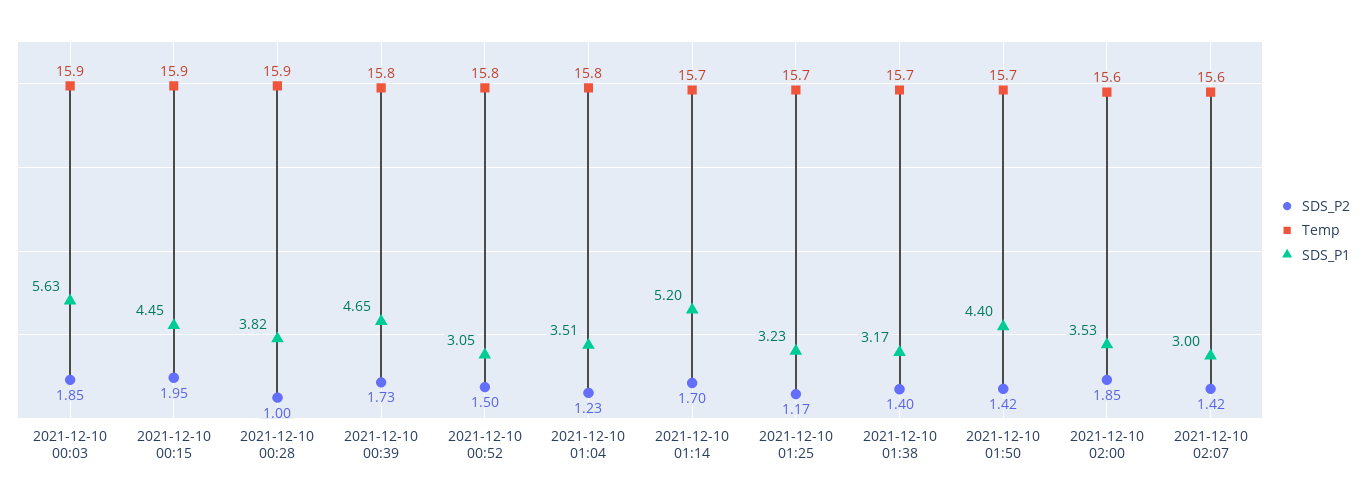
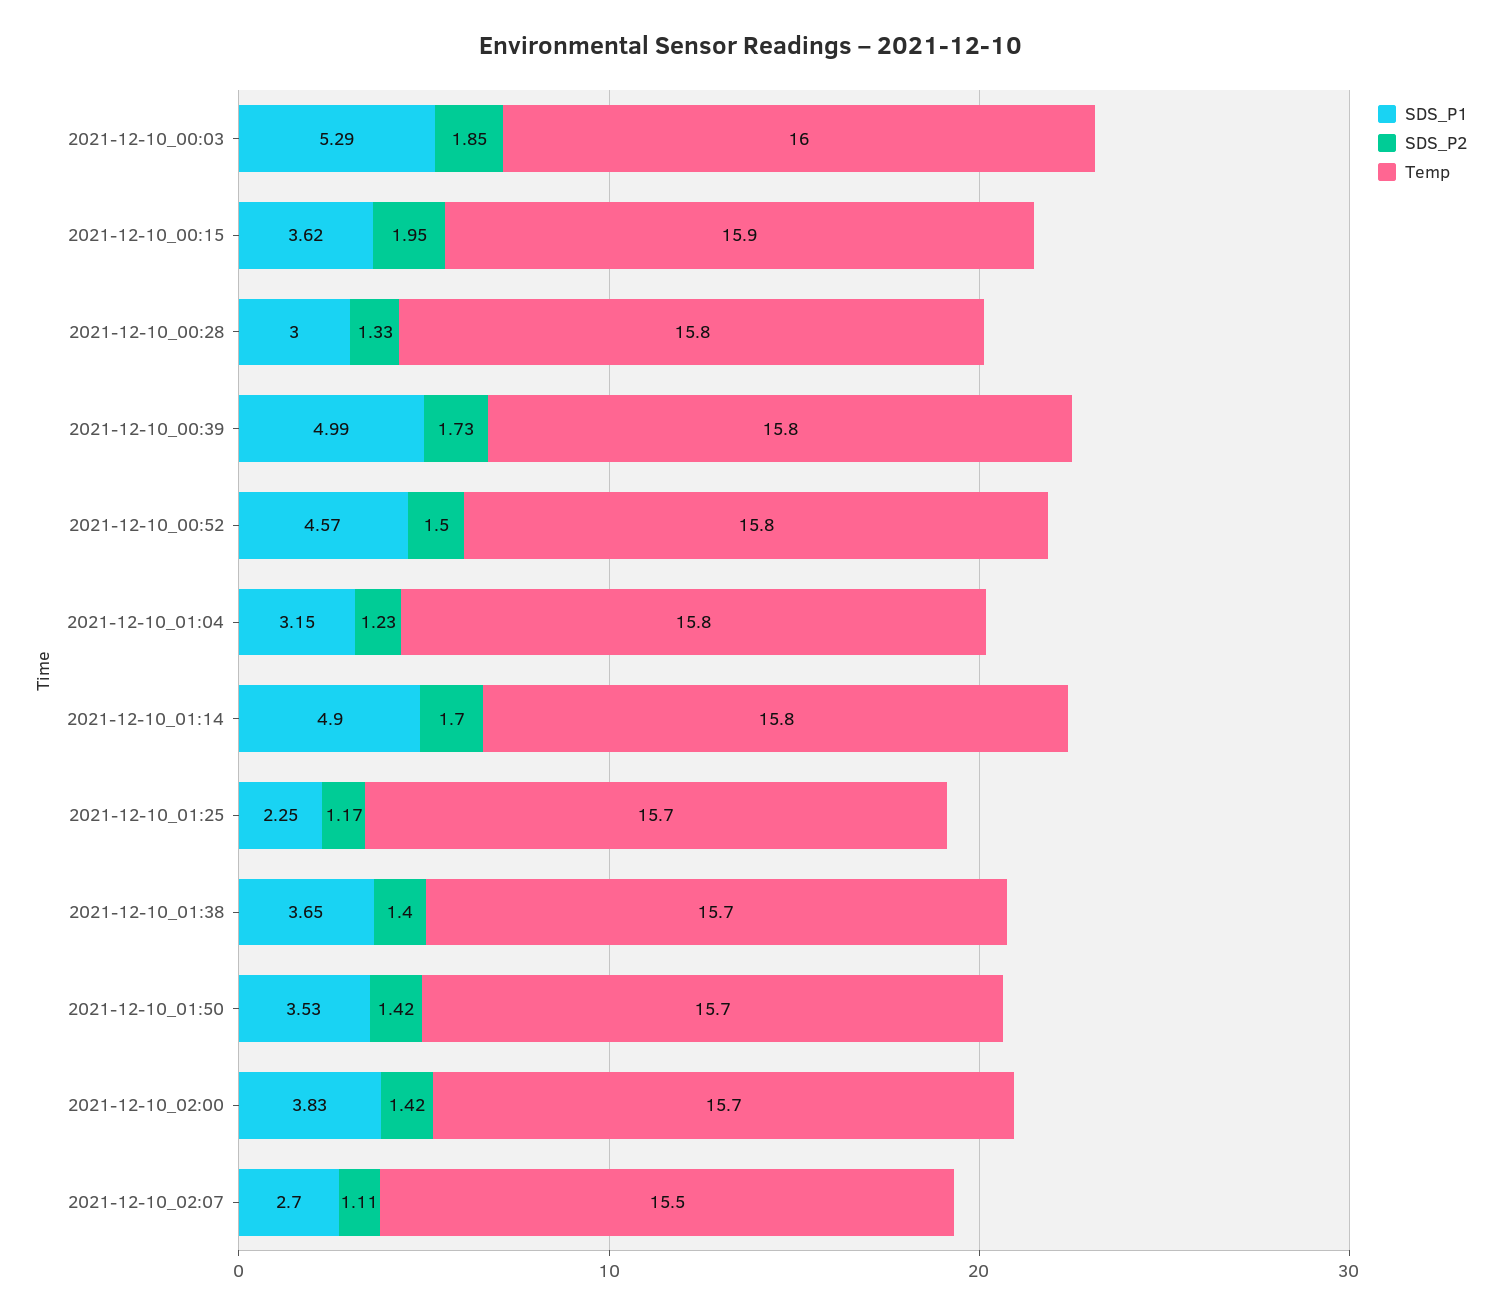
  {
    "SDS_P2": {
      "2021-12-10 00:03": 1.85,
      "2021-12-10 00:15": 1.95,
-     "2021-12-10 00:28": 1,
+     "2021-12-10 00:28": 1.33,
      "2021-12-10 00:39": 1.73,
      "2021-12-10 00:52": 1.5,
      "2021-12-10 01:04": 1.23,
      "2021-12-10 01:14": 1.7,
      "2021-12-10 01:25": 1.17,
      "2021-12-10 01:38": 1.4,
      "2021-12-10 01:50": 1.42,
-     "2021-12-10 02:00": 1.85,
+     "2021-12-10 02:00": 1.42,
-     "2021-12-10 02:07": 1.42
+     "2021-12-10 02:07": 1.11
    },
    "Temp": {
-     "2021-12-10 00:03": 15.9,
+     "2021-12-10 00:03": 16,
      "2021-12-10 00:15": 15.9,
-     "2021-12-10 00:28": 15.9,
+     "2021-12-10 00:28": 15.8,
      "2021-12-10 00:39": 15.8,
      "2021-12-10 00:52": 15.8,
      "2021-12-10 01:04": 15.8,
-     "2021-12-10 01:14": 15.7,
+     "2021-12-10 01:14": 15.8,
      "2021-12-10 01:25": 15.7,
      "2021-12-10 01:38": 15.7,
      "2021-12-10 01:50": 15.7,
-     "2021-12-10 02:00": 15.6,
+     "2021-12-10 02:00": 15.7,
-     "2021-12-10 02:07": 15.6
+     "2021-12-10 02:07": 15.5
    },
    "SDS_P1": {
-     "2021-12-10 00:03": 5.63,
+     "2021-12-10 00:03": 5.29,
-     "2021-12-10 00:15": 4.45,
+     "2021-12-10 00:15": 3.62,
-     "2021-12-10 00:28": 3.82,
+     "2021-12-10 00:28": 3,
-     "2021-12-10 00:39": 4.65,
+     "2021-12-10 00:39": 4.99,
-     "2021-12-10 00:52": 3.05,
+     "2021-12-10 00:52": 4.57,
-     "2021-12-10 01:04": 3.51,
+     "2021-12-10 01:04": 3.15,
-     "2021-12-10 01:14": 5.2,
+     "2021-12-10 01:14": 4.9,
-     "2021-12-10 01:25": 3.23,
+     "2021-12-10 01:25": 2.25,
-     "2021-12-10 01:38": 3.17,
+     "2021-12-10 01:38": 3.65,
-     "2021-12-10 01:50": 4.4,
+     "2021-12-10 01:50": 3.53,
-     "2021-12-10 02:00": 3.53,
+     "2021-12-10 02:00": 3.83,
-     "2021-12-10 02:07": 3
+     "2021-12-10 02:07": 2.7
    }
  }

